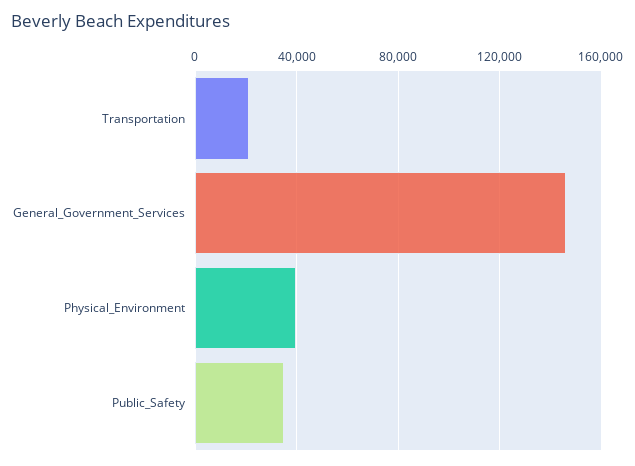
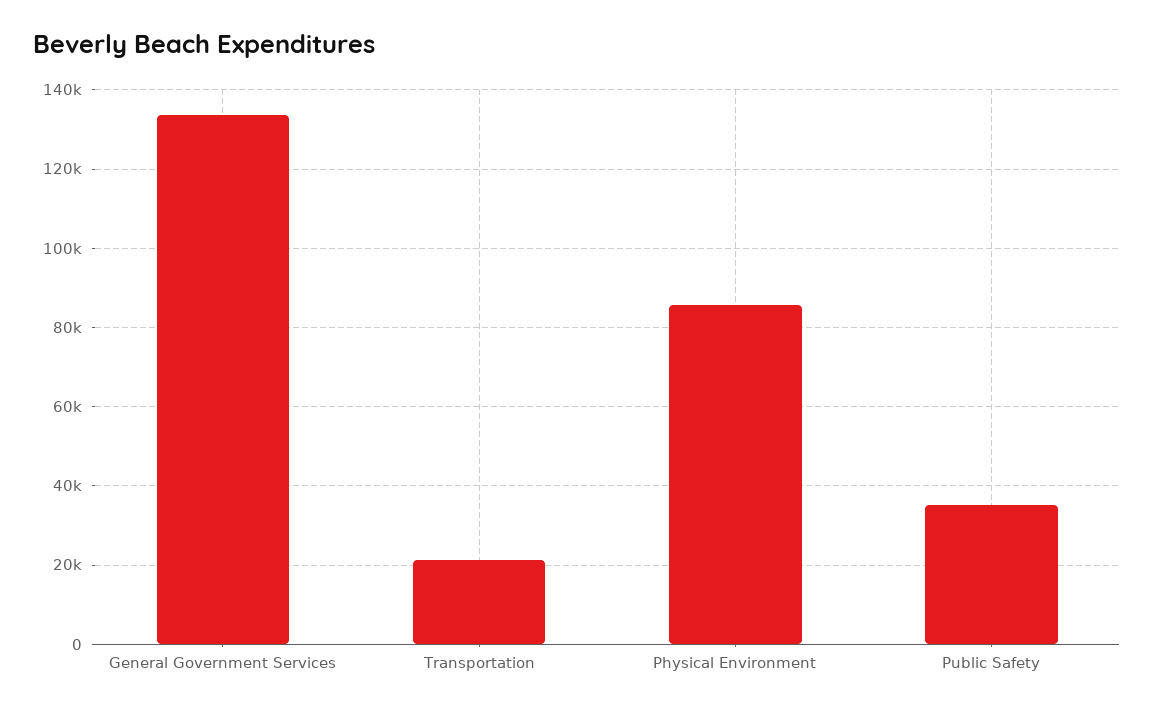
  {
    "Transportation": 22000,
-   "General_Government_Services": 145000,
+   "General_Government_Services": 134000,
-   "Physical_Environment": 40000,
+   "Physical_Environment": 86000,
    "Public_Safety": 36000
  }

